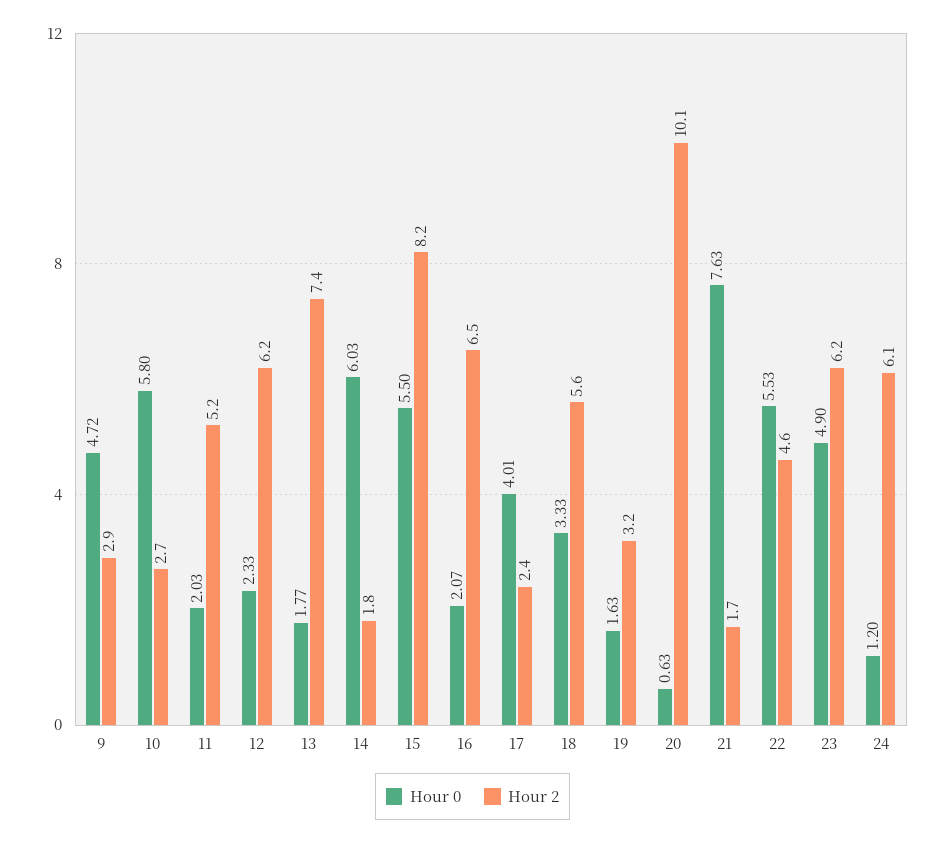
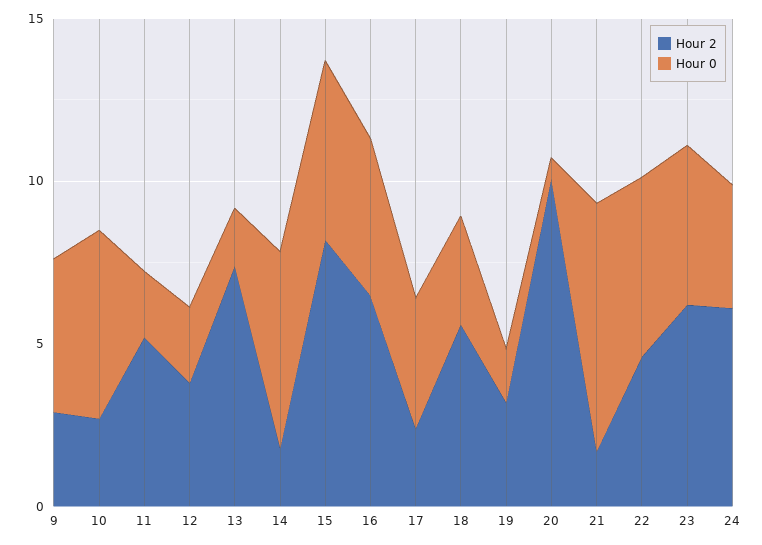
  {
    "Hour 0": {
      "9": 4.72,
      "10": 5.8,
      "11": 2.03,
      "12": 2.33,
      "13": 1.77,
      "14": 6.03,
      "15": 5.5,
-     "16": 2.07,
+     "16": 5,
      "17": 4.01,
      "18": 3.33,
      "19": 1.63,
      "20": 0.63,
      "21": 7.63,
      "22": 5.53,
      "23": 4.9,
-     "24": 1.2
+     "24": 4
    },
    "Hour 2": {
      "9": 2.9,
      "10": 2.7,
      "11": 5.2,
-     "12": 6.2,
+     "12": 4,
      "13": 7.4,
      "14": 1.8,
      "15": 8.2,
      "16": 6.5,
      "17": 2.4,
      "18": 5.6,
      "19": 3.2,
      "20": 10.1,
      "21": 1.7,
      "22": 4.6,
      "23": 6.2,
      "24": 6.1
    }
  }

